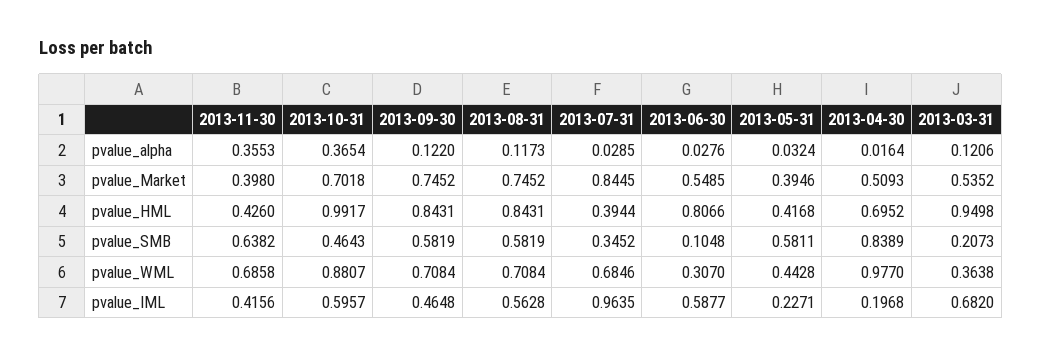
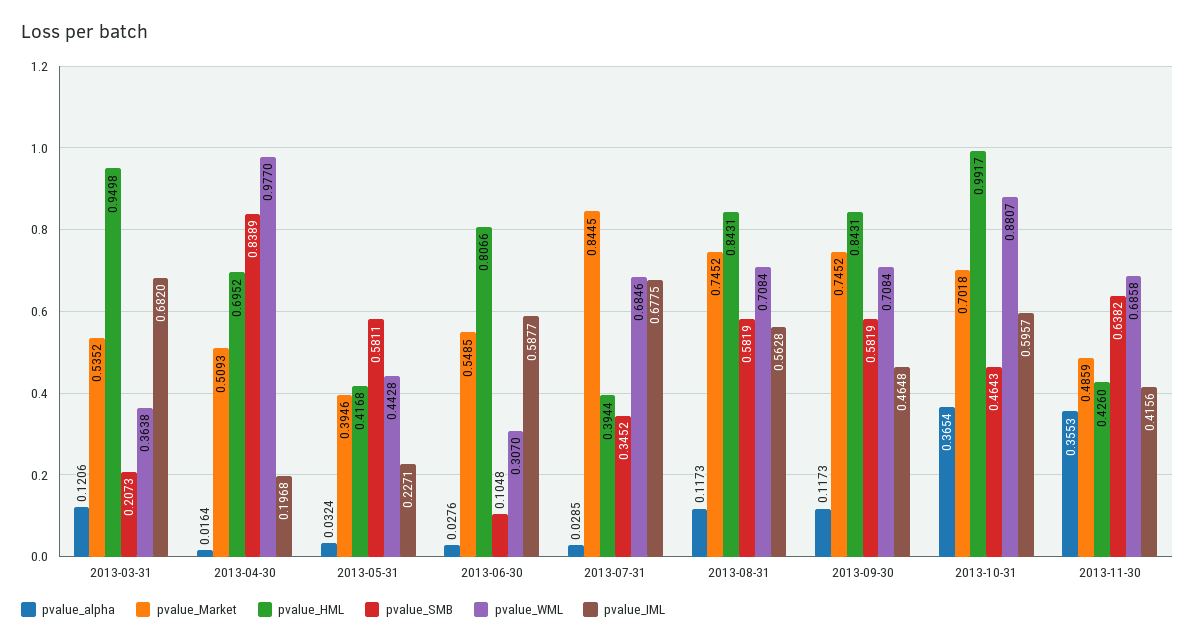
  {
    "pvalue_alpha": {
      "2013-11-30": 0.3553,
      "2013-10-31": 0.3654,
-     "2013-09-30": 0.122,
+     "2013-09-30": 0.1173,
      "2013-08-31": 0.1173,
      "2013-07-31": 0.0285,
      "2013-06-30": 0.0276,
      "2013-05-31": 0.0324,
      "2013-04-30": 0.0164,
      "2013-03-31": 0.1206
    },
    "pvalue_Market": {
-     "2013-11-30": 0.398,
+     "2013-11-30": 0.4859,
      "2013-10-31": 0.7018,
      "2013-09-30": 0.7452,
      "2013-08-31": 0.7452,
      "2013-07-31": 0.8445,
      "2013-06-30": 0.5485,
      "2013-05-31": 0.3946,
      "2013-04-30": 0.5093,
      "2013-03-31": 0.5352
    },
    "pvalue_HML": {
      "2013-11-30": 0.426,
      "2013-10-31": 0.9917,
      "2013-09-30": 0.8431,
      "2013-08-31": 0.8431,
      "2013-07-31": 0.3944,
      "2013-06-30": 0.8066,
      "2013-05-31": 0.4168,
      "2013-04-30": 0.6952,
      "2013-03-31": 0.9498
    },
    "pvalue_SMB": {
      "2013-11-30": 0.6382,
      "2013-10-31": 0.4643,
      "2013-09-30": 0.5819,
      "2013-08-31": 0.5819,
      "2013-07-31": 0.3452,
      "2013-06-30": 0.1048,
      "2013-05-31": 0.5811,
      "2013-04-30": 0.8389,
      "2013-03-31": 0.2073
    },
    "pvalue_WML": {
      "2013-11-30": 0.6858,
      "2013-10-31": 0.8807,
      "2013-09-30": 0.7084,
      "2013-08-31": 0.7084,
      "2013-07-31": 0.6846,
      "2013-06-30": 0.307,
      "2013-05-31": 0.4428,
      "2013-04-30": 0.977,
      "2013-03-31": 0.3638
    },
    "pvalue_IML": {
      "2013-11-30": 0.4156,
      "2013-10-31": 0.5957,
      "2013-09-30": 0.4648,
      "2013-08-31": 0.5628,
-     "2013-07-31": 0.9635,
+     "2013-07-31": 0.6775,
      "2013-06-30": 0.5877,
      "2013-05-31": 0.2271,
      "2013-04-30": 0.1968,
      "2013-03-31": 0.682
    }
  }

